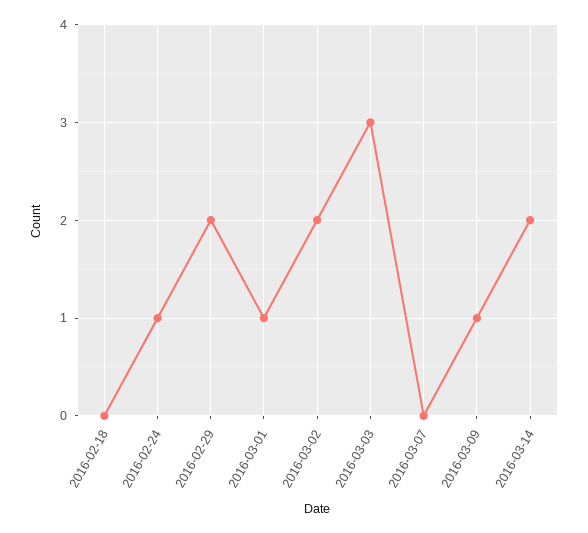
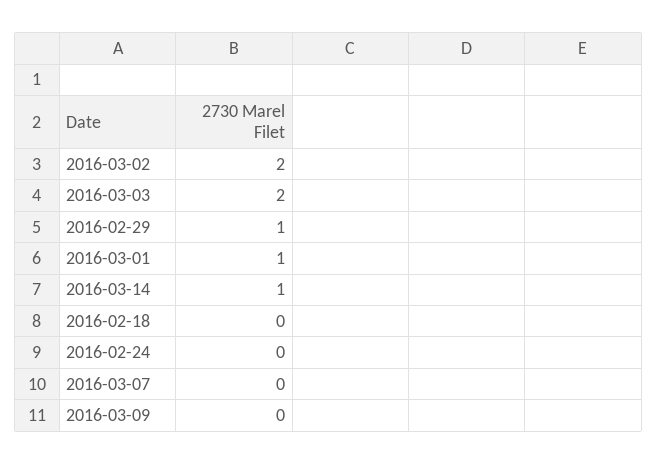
  {
    "2016-02-18": 0,
-   "2016-02-24": 1,
+   "2016-02-24": 0,
-   "2016-02-29": 2,
+   "2016-02-29": 1,
    "2016-03-01": 1,
    "2016-03-02": 2,
-   "2016-03-03": 3,
+   "2016-03-03": 2,
    "2016-03-07": 0,
-   "2016-03-09": 1,
+   "2016-03-09": 0,
-   "2016-03-14": 2
+   "2016-03-14": 1
  }

